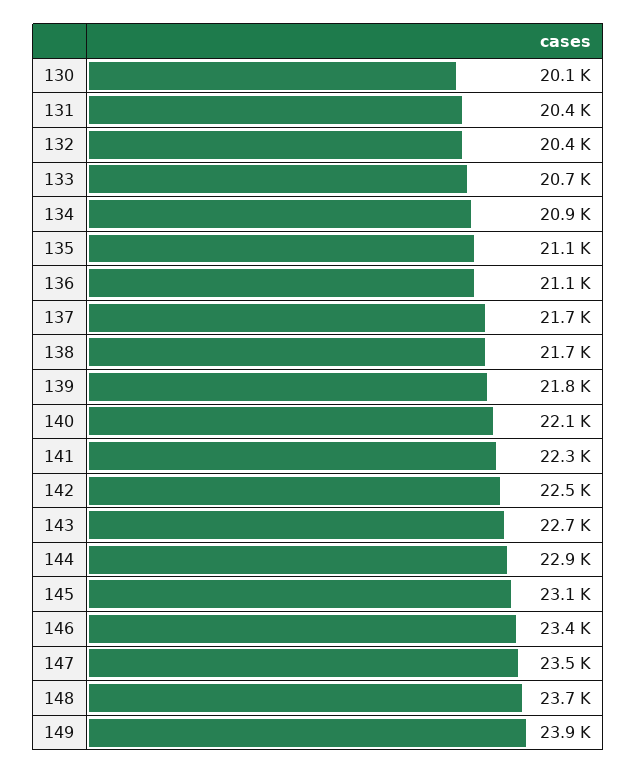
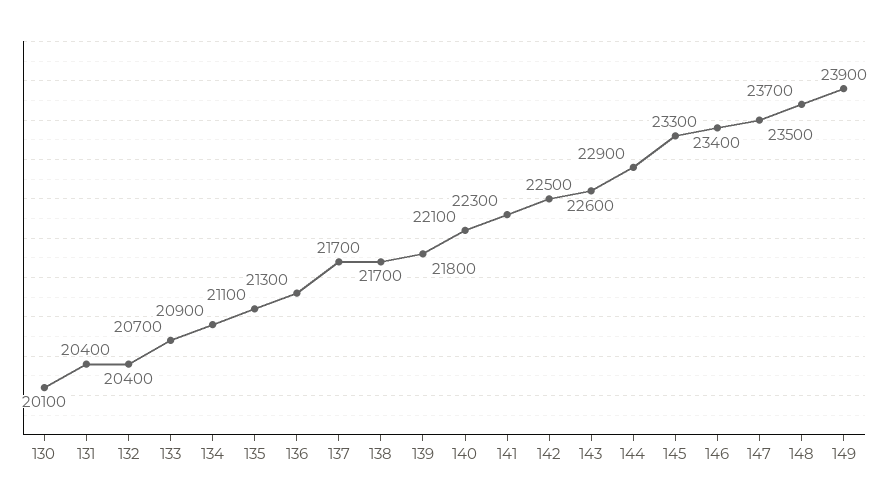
  {
    "130": 20100,
    "131": 20400,
    "132": 20400,
    "133": 20700,
    "134": 20900,
    "135": 21100,
-   "136": 21100,
+   "136": 21300,
    "137": 21700,
    "138": 21700,
    "139": 21800,
    "140": 22100,
    "141": 22300,
    "142": 22500,
-   "143": 22700,
+   "143": 22600,
    "144": 22900,
-   "145": 23100,
+   "145": 23300,
    "146": 23400,
    "147": 23500,
    "148": 23700,
    "149": 23900
  }

